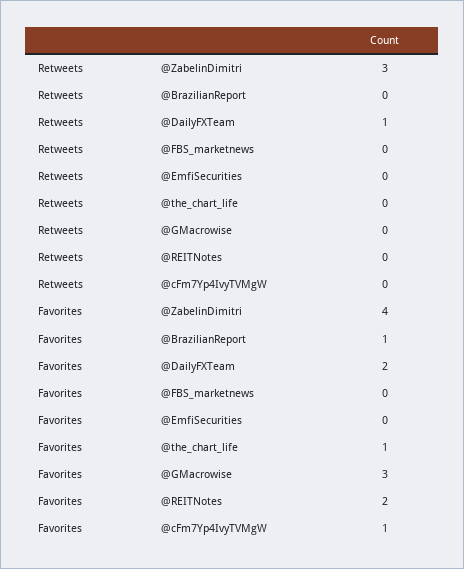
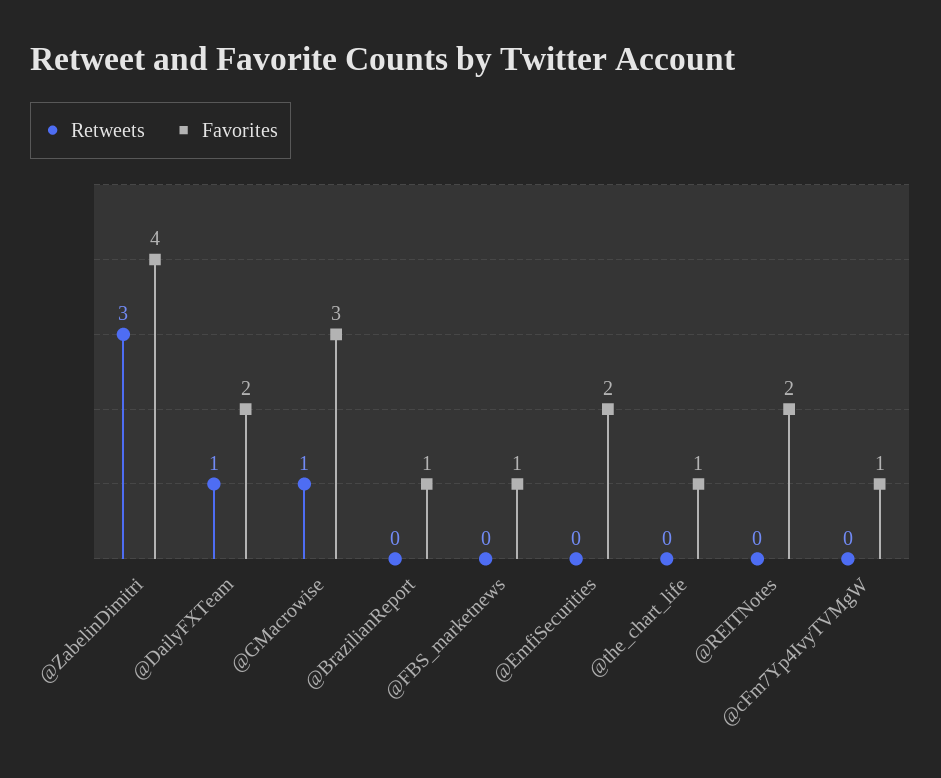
  {
    "Retweets": {
      "@ZabelinDimitri": 3,
      "@BrazilianReport": 0,
      "@DailyFXTeam": 1,
      "@FBS_marketnews": 0,
      "@EmfiSecurities": 0,
      "@the_chart_life": 0,
-     "@GMacrowise": 0,
+     "@GMacrowise": 1,
      "@REITNotes": 0,
      "@cFm7Yp4IvyTVMgW": 0
    },
    "Favorites": {
      "@ZabelinDimitri": 4,
      "@BrazilianReport": 1,
      "@DailyFXTeam": 2,
-     "@FBS_marketnews": 0,
+     "@FBS_marketnews": 1,
-     "@EmfiSecurities": 0,
+     "@EmfiSecurities": 2,
      "@the_chart_life": 1,
      "@GMacrowise": 3,
      "@REITNotes": 2,
      "@cFm7Yp4IvyTVMgW": 1
    }
  }

